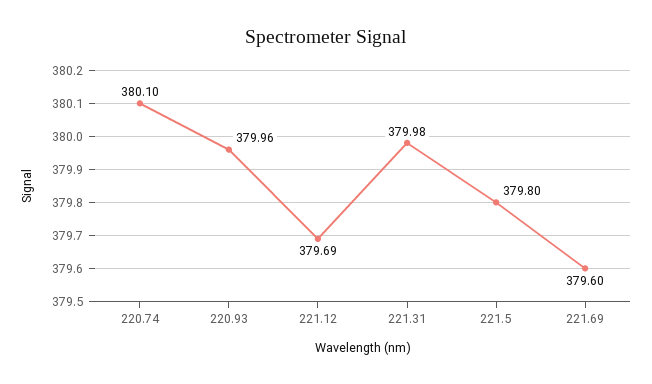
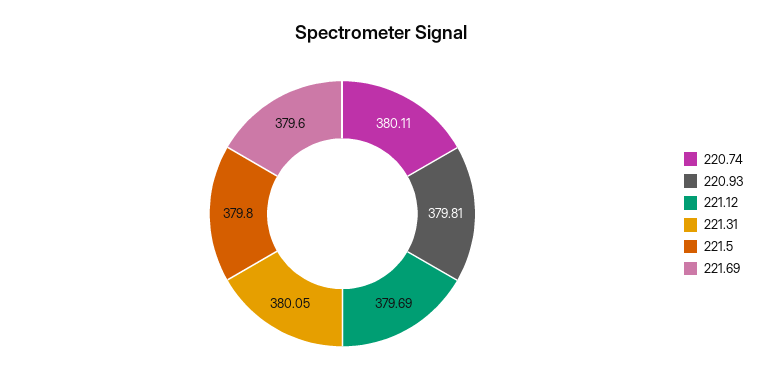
  {
-   "220.74": 380.1,
+   "220.74": 380.11,
-   "220.93": 379.96,
+   "220.93": 379.81,
    "221.12": 379.69,
-   "221.31": 379.98,
+   "221.31": 380.05,
    "221.5": 379.8,
    "221.69": 379.6
  }

